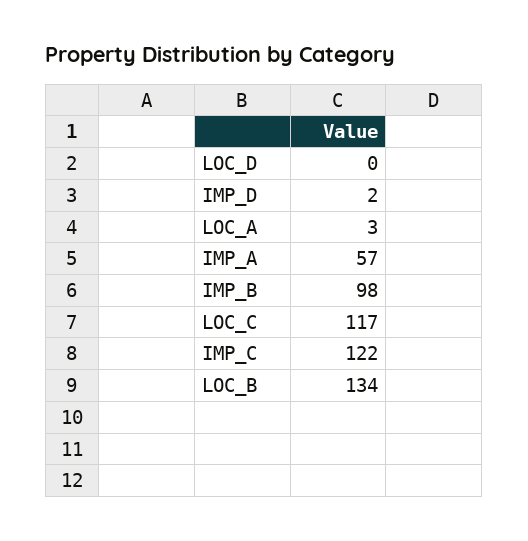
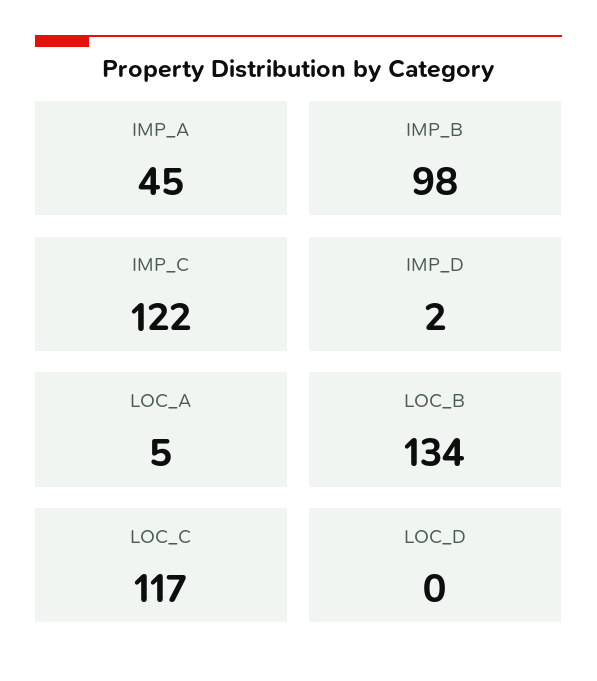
  {
    "LOC_D": 0,
    "IMP_D": 2,
-   "LOC_A": 3,
+   "LOC_A": 5,
-   "IMP_A": 57,
+   "IMP_A": 45,
    "IMP_B": 98,
    "LOC_C": 117,
    "IMP_C": 122,
    "LOC_B": 134
  }

